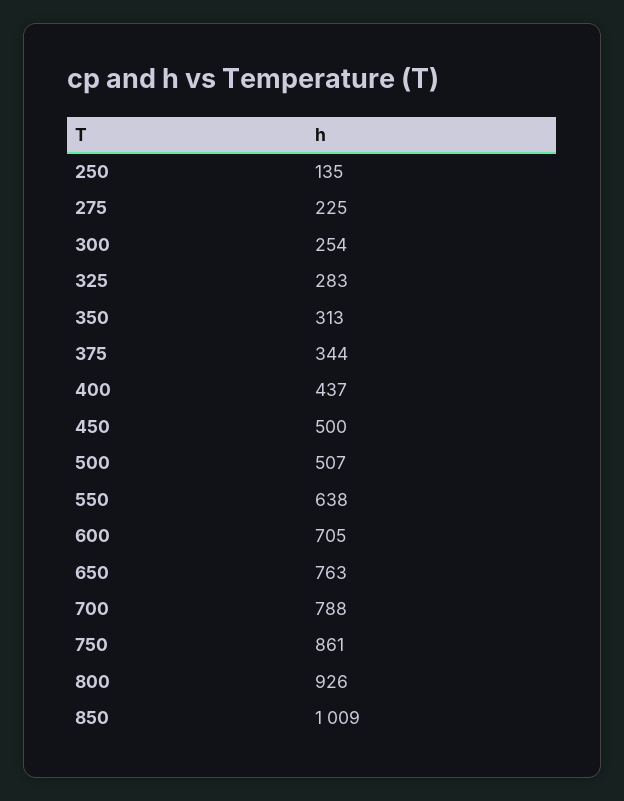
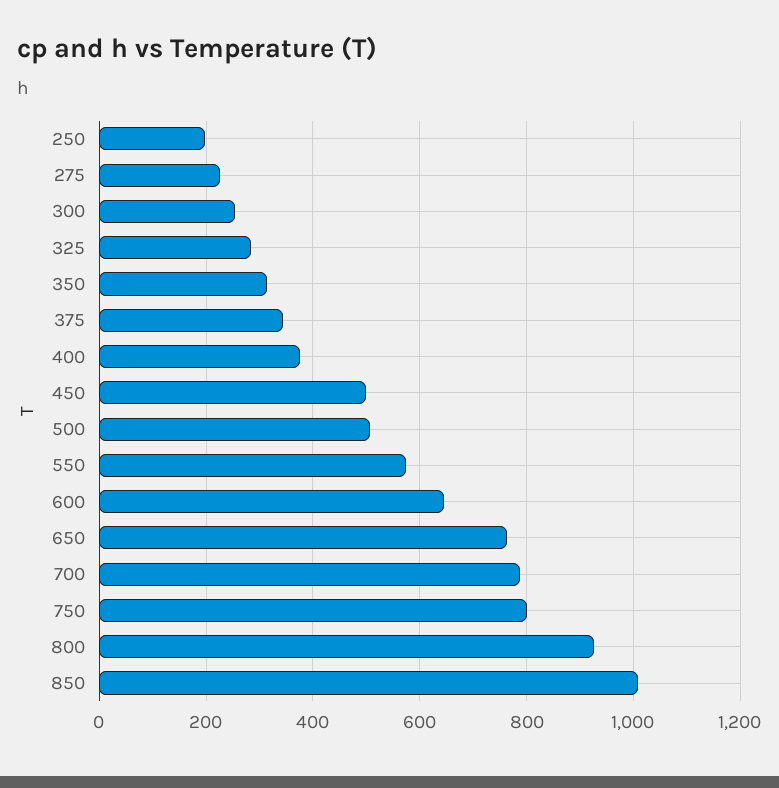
  {
-   "250": 135,
+   "250": 200,
    "275": 225,
    "300": 254,
    "325": 283,
    "350": 313,
    "375": 344,
-   "400": 437,
+   "400": 380,
    "450": 500,
    "500": 507,
-   "550": 638,
+   "550": 580,
-   "600": 705,
+   "600": 640,
    "650": 763,
    "700": 788,
-   "750": 861,
+   "750": 800,
    "800": 926,
    "850": 1009
  }

